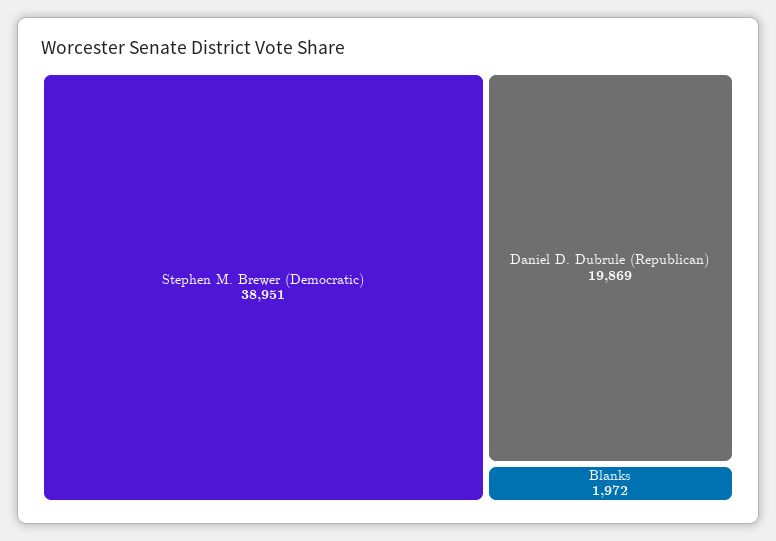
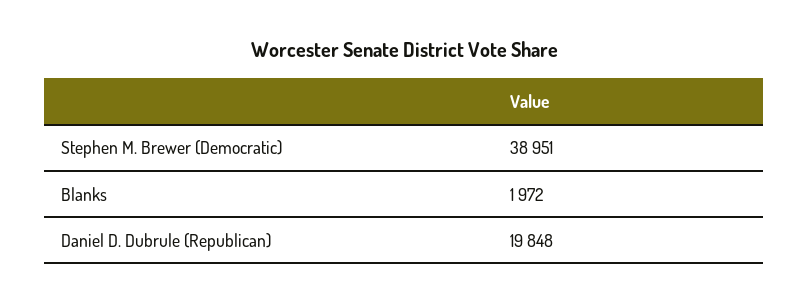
  {
    "Stephen M. Brewer (Democratic)": 38951,
-   "Daniel D. Dubrule (Republican)": 19869,
+   "Daniel D. Dubrule (Republican)": 19848,
    "Blanks": 1972
  }

